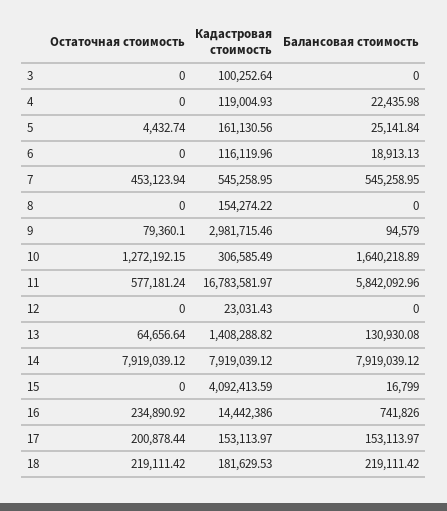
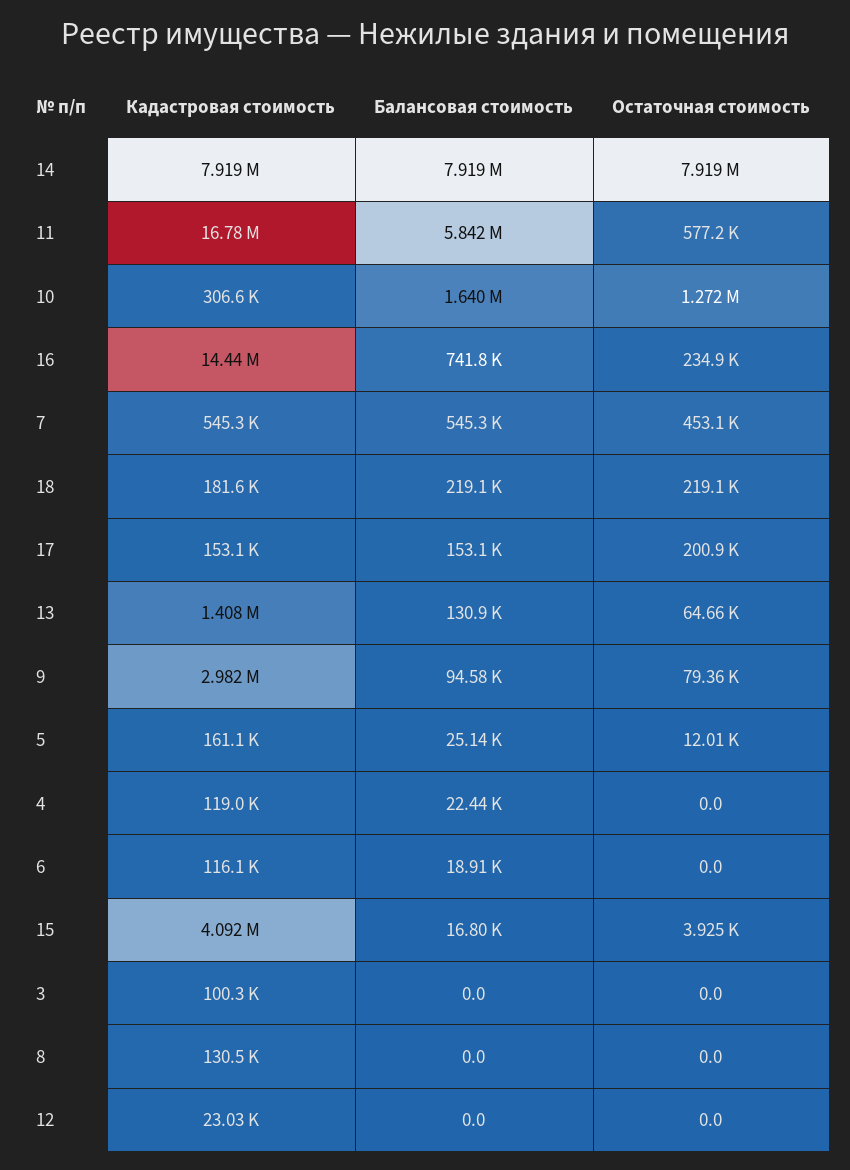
  {
    "Остаточная стоимость": {
      "3": 0,
      "4": 0,
-     "5": 4432.74,
+     "5": 12010,
      "6": 0,
      "7": 453123.94,
      "8": 0,
      "9": 79360.1,
      "10": 1272192.15,
      "11": 577181.24,
      "12": 0,
      "13": 64656.64,
      "14": 7919039.12,
-     "15": 0,
+     "15": 3925,
      "16": 234890.92,
      "17": 200878.44,
      "18": 219111.42
    },
    "Кадастровая стоимость": {
      "3": 100252.64,
      "4": 119004.93,
      "5": 161130.56,
      "6": 116119.96,
      "7": 545258.95,
-     "8": 154274.22,
+     "8": 130500,
      "9": 2981715.46,
      "10": 306585.49,
      "11": 16783581.97,
      "12": 23031.43,
      "13": 1408288.82,
      "14": 7919039.12,
      "15": 4092413.59,
      "16": 14442386,
      "17": 153113.97,
      "18": 181629.53
    },
    "Балансовая стоимость": {
      "3": 0,
      "4": 22435.98,
      "5": 25141.84,
      "6": 18913.13,
      "7": 545258.95,
      "8": 0,
      "9": 94579,
      "10": 1640218.89,
      "11": 5842092.96,
      "12": 0,
      "13": 130930.08,
      "14": 7919039.12,
      "15": 16799,
      "16": 741826,
      "17": 153113.97,
      "18": 219111.42
    }
  }

